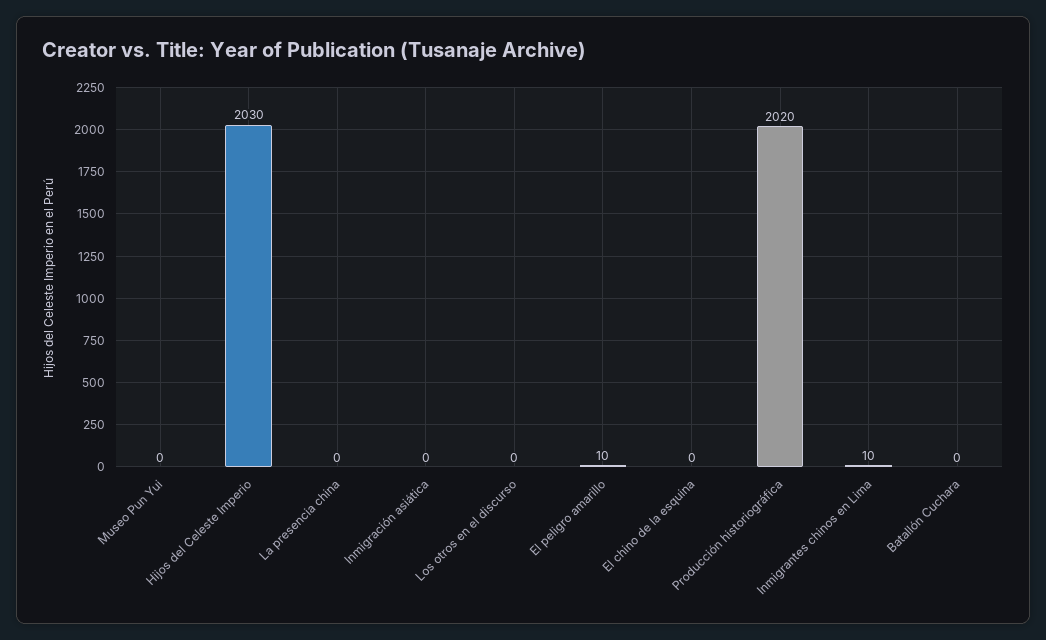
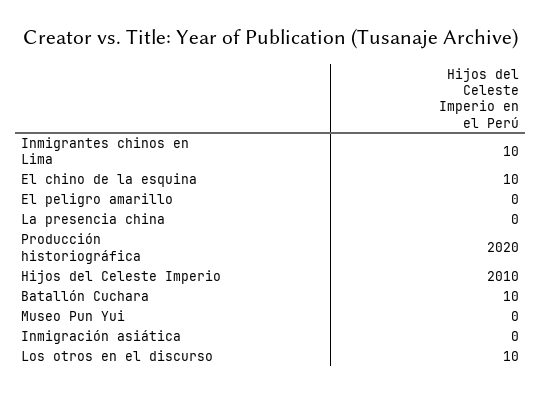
  {
    "Museo Pun Yui": 0,
-   "Hijos del Celeste Imperio": 2030,
+   "Hijos del Celeste Imperio": 2010,
    "La presencia china": 0,
    "Inmigración asiática": 0,
-   "Los otros en el discurso": 0,
+   "Los otros en el discurso": 10,
-   "El peligro amarillo": 10,
+   "El peligro amarillo": 0,
-   "El chino de la esquina": 0,
+   "El chino de la esquina": 10,
    "Producción historiográfica": 2020,
    "Inmigrantes chinos en Lima": 10,
-   "Batallón Cuchara": 0
+   "Batallón Cuchara": 10
  }

